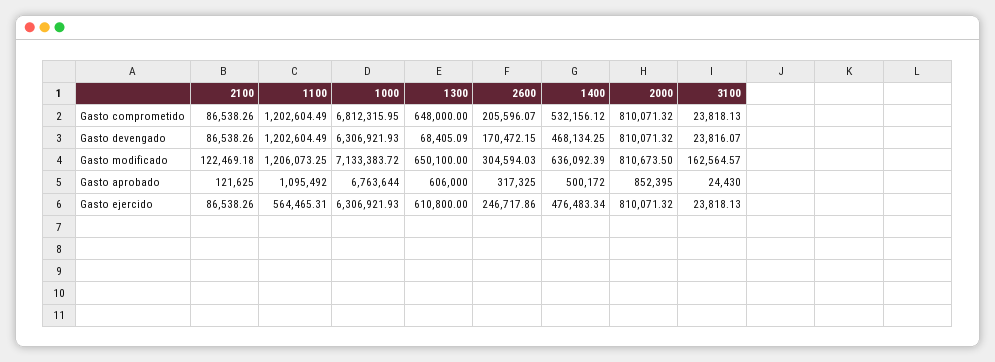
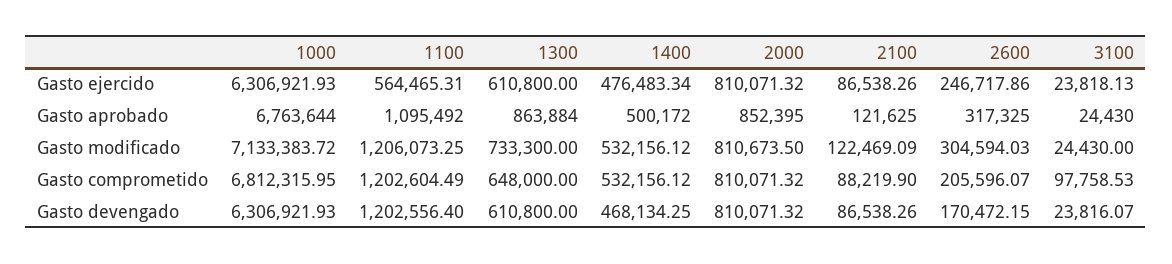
  {
    "2100": {
-     "Gasto comprometido": 86538.26,
+     "Gasto comprometido": 88219.9,
      "Gasto devengado": 86538.26,
-     "Gasto modificado": 122469.18,
+     "Gasto modificado": 122469.09,
      "Gasto aprobado": 121625,
      "Gasto ejercido": 86538.26
    },
    "1100": {
      "Gasto comprometido": 1202604.49,
-     "Gasto devengado": 1202604.49,
+     "Gasto devengado": 1202556.4,
      "Gasto modificado": 1206073.25,
      "Gasto aprobado": 1095492,
      "Gasto ejercido": 564465.31
    },
    "1000": {
      "Gasto comprometido": 6812315.95,
      "Gasto devengado": 6306921.93,
      "Gasto modificado": 7133383.72,
      "Gasto aprobado": 6763644,
      "Gasto ejercido": 6306921.93
    },
    "1300": {
      "Gasto comprometido": 648000,
-     "Gasto devengado": 68405.09,
+     "Gasto devengado": 610800,
-     "Gasto modificado": 650100,
+     "Gasto modificado": 733300,
-     "Gasto aprobado": 606000,
+     "Gasto aprobado": 863884,
      "Gasto ejercido": 610800
    },
    "2600": {
      "Gasto comprometido": 205596.07,
      "Gasto devengado": 170472.15,
      "Gasto modificado": 304594.03,
      "Gasto aprobado": 317325,
      "Gasto ejercido": 246717.86
    },
    "1400": {
      "Gasto comprometido": 532156.12,
      "Gasto devengado": 468134.25,
-     "Gasto modificado": 636092.39,
+     "Gasto modificado": 532156.12,
      "Gasto aprobado": 500172,
      "Gasto ejercido": 476483.34
    },
    "2000": {
      "Gasto comprometido": 810071.32,
      "Gasto devengado": 810071.32,
      "Gasto modificado": 810673.5,
      "Gasto aprobado": 852395,
      "Gasto ejercido": 810071.32
    },
    "3100": {
-     "Gasto comprometido": 23818.13,
+     "Gasto comprometido": 97758.53,
      "Gasto devengado": 23816.07,
-     "Gasto modificado": 162564.57,
+     "Gasto modificado": 24430,
      "Gasto aprobado": 24430,
      "Gasto ejercido": 23818.13
    }
  }

